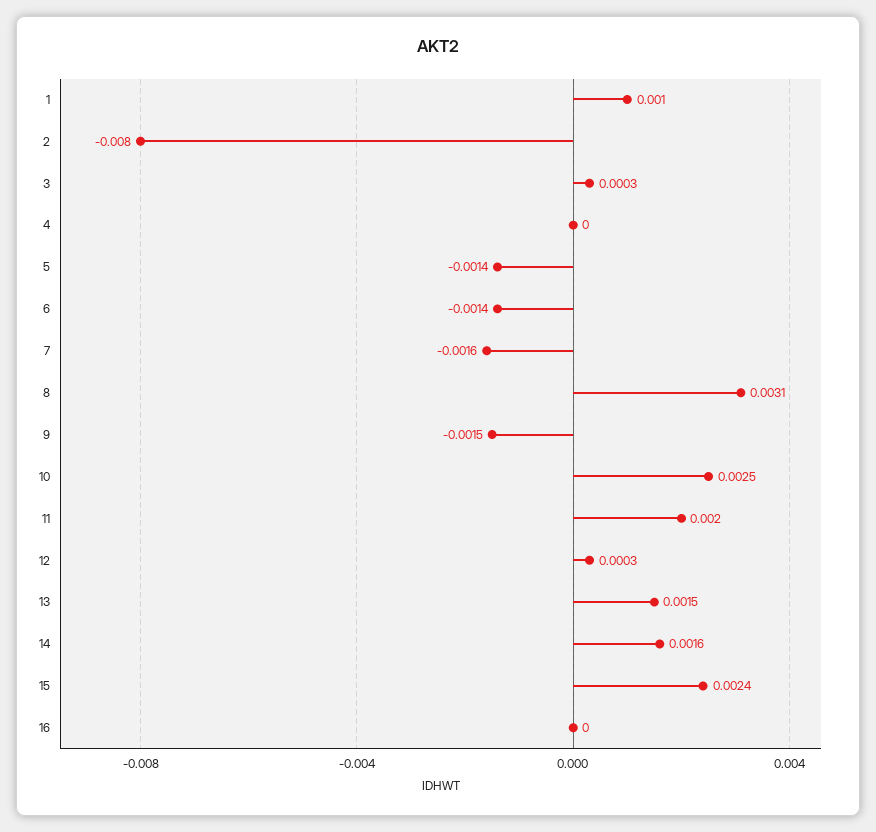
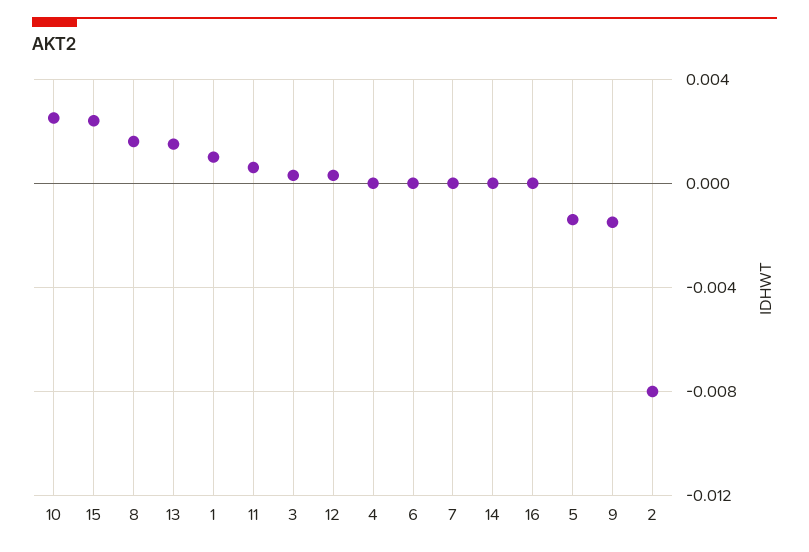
  {
    "1": 0.001,
    "2": -0.008,
    "3": 0.0003,
    "4": 0,
    "5": -0.0014,
-   "6": -0.0014,
+   "6": 0,
-   "7": -0.0016,
+   "7": 0,
-   "8": 0.0031,
+   "8": 0.0015,
    "9": -0.0015,
    "10": 0.0025,
-   "11": 0.002,
+   "11": 0.0005,
    "12": 0.0003,
    "13": 0.0015,
-   "14": 0.0016,
+   "14": 0,
    "15": 0.0024,
    "16": 0
  }

